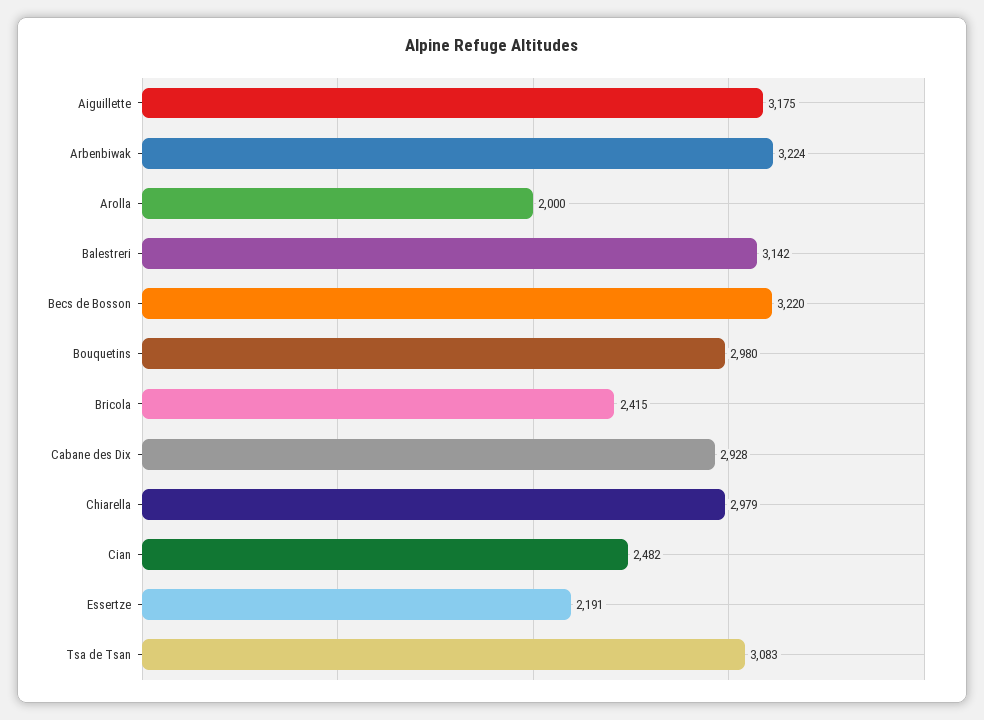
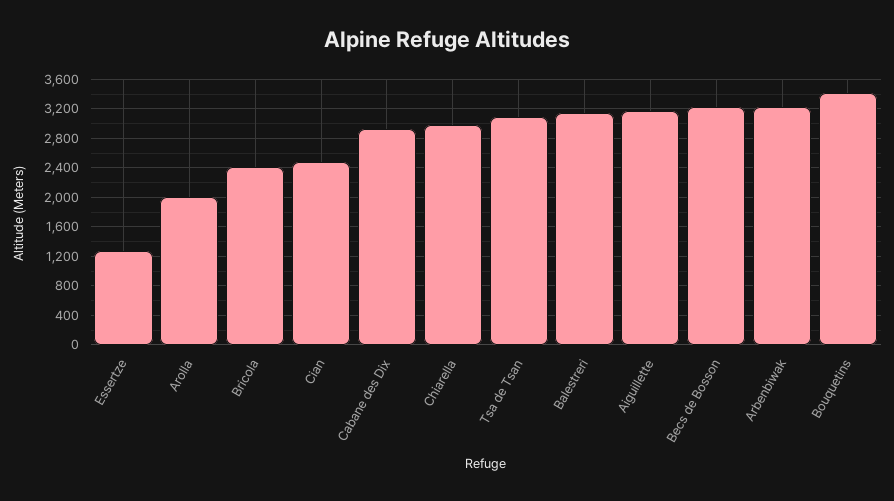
  {
    "Aiguillette": 3175,
    "Arbenbiwak": 3224,
    "Arolla": 2000,
    "Balestreri": 3142,
    "Becs de Bosson": 3220,
-   "Bouquetins": 2980,
+   "Bouquetins": 3400,
    "Bricola": 2415,
    "Cabane des Dix": 2928,
    "Chiarella": 2979,
    "Cian": 2482,
-   "Essertze": 2191,
+   "Essertze": 1300,
    "Tsa de Tsan": 3083
  }

